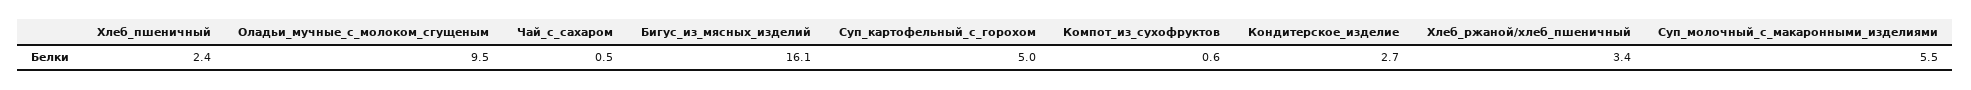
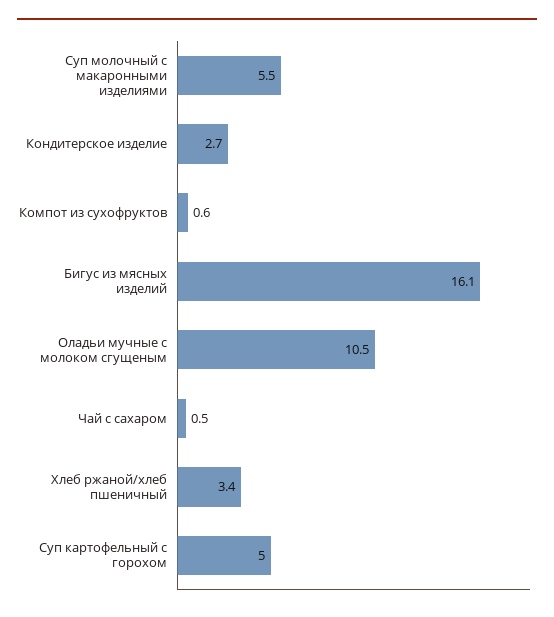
  {
-   "Хлеб_пшеничный": 2.4,
-   "Оладьи_мучные_с_молоком_сгущеным": 9.5,
+   "Оладьи_мучные_с_молоком_сгущеным": 10.5,
    "Чай_с_сахаром": 0.5,
    "Бигус_из_мясных_изделий": 16.1,
    "Суп_картофельный_с_горохом": 5,
    "Компот_из_сухофруктов": 0.6,
    "Кондитерское_изделие": 2.7,
    "Хлеб_ржаной/хлеб_пшеничный": 3.4,
    "Суп_молочный_с_макаронными_изделиями": 5.5
  }

